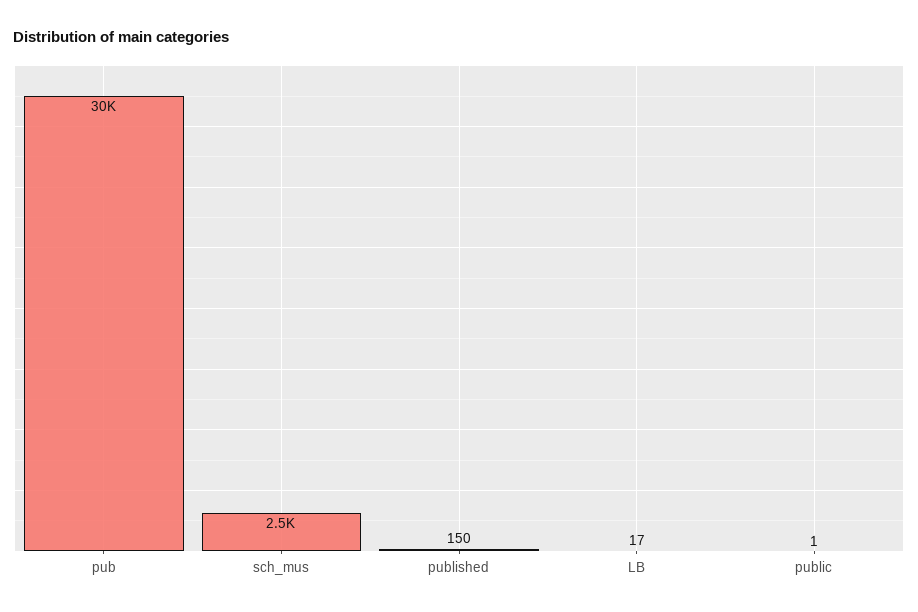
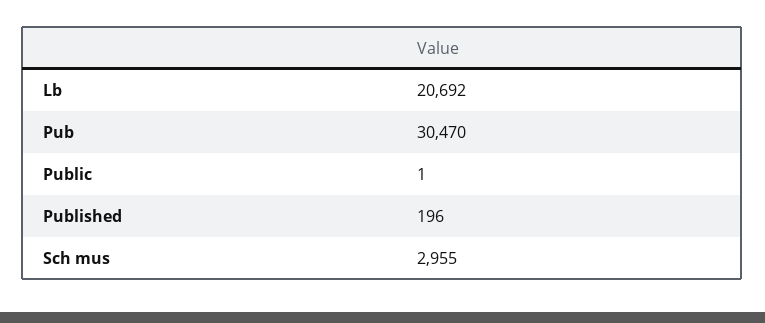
  {
    "pub": 30470,
-   "sch_mus": 2500,
+   "sch_mus": 2955,
-   "published": 150,
+   "published": 196,
-   "LB": 17,
+   "LB": 20692,
    "public": 1
  }

